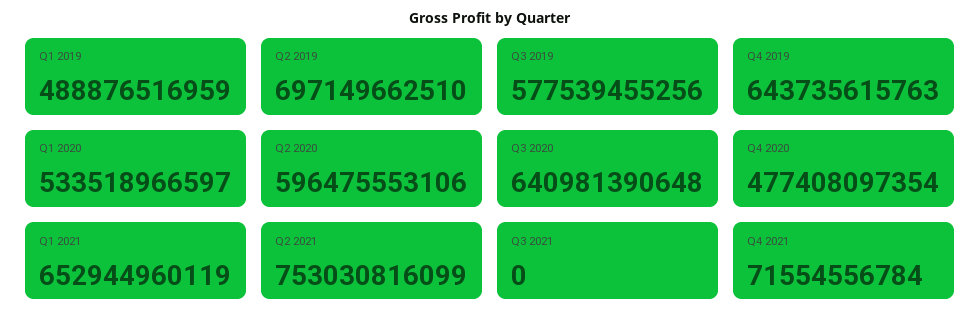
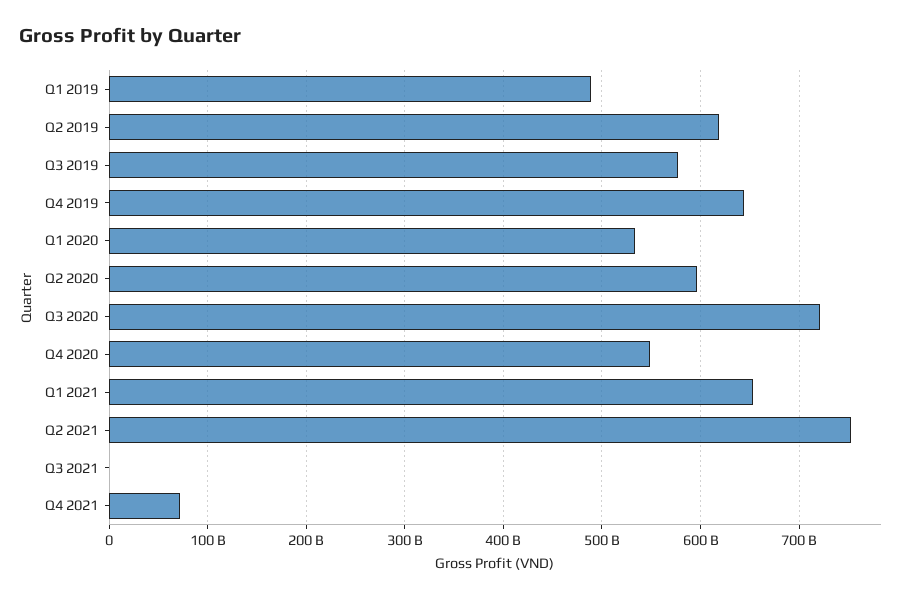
  {
    "Q1 2019": 488876516959,
-   "Q2 2019": 697149662510,
+   "Q2 2019": 620000000000,
    "Q3 2019": 577539455256,
    "Q4 2019": 643735615763,
    "Q1 2020": 533518966597,
    "Q2 2020": 596475553106,
-   "Q3 2020": 640981390648,
+   "Q3 2020": 720000000000,
-   "Q4 2020": 477408097354,
+   "Q4 2020": 550000000000,
    "Q1 2021": 652944960119,
    "Q2 2021": 753030816099,
    "Q3 2021": 0,
    "Q4 2021": 71554556784
  }

